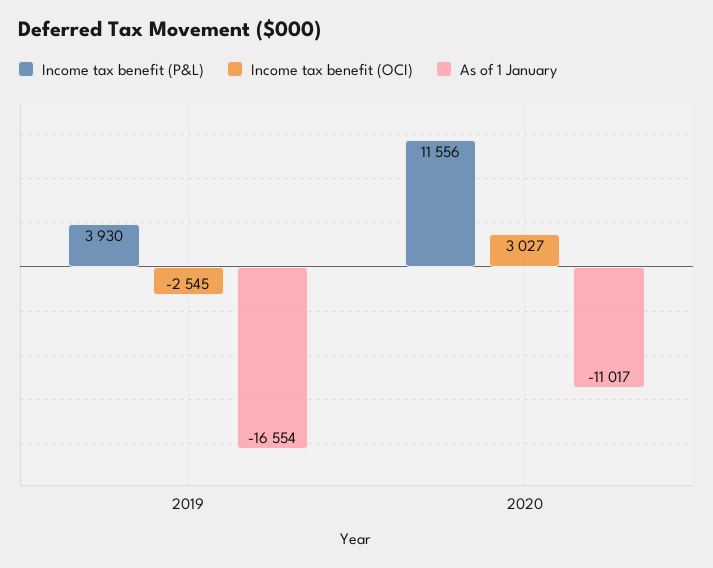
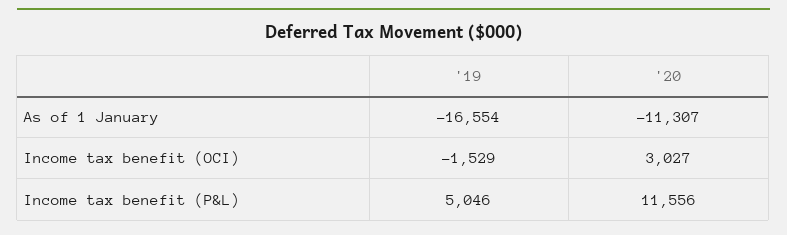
  {
    "Income tax benefit (P&L)": {
-     "2019": 3930,
+     "2019": 5046,
      "2020": 11556
    },
    "Income tax benefit (OCI)": {
-     "2019": -2545,
+     "2019": -1529,
      "2020": 3027
    },
    "As of 1 January": {
      "2019": -16554,
-     "2020": -11017
+     "2020": -11307
    }
  }

